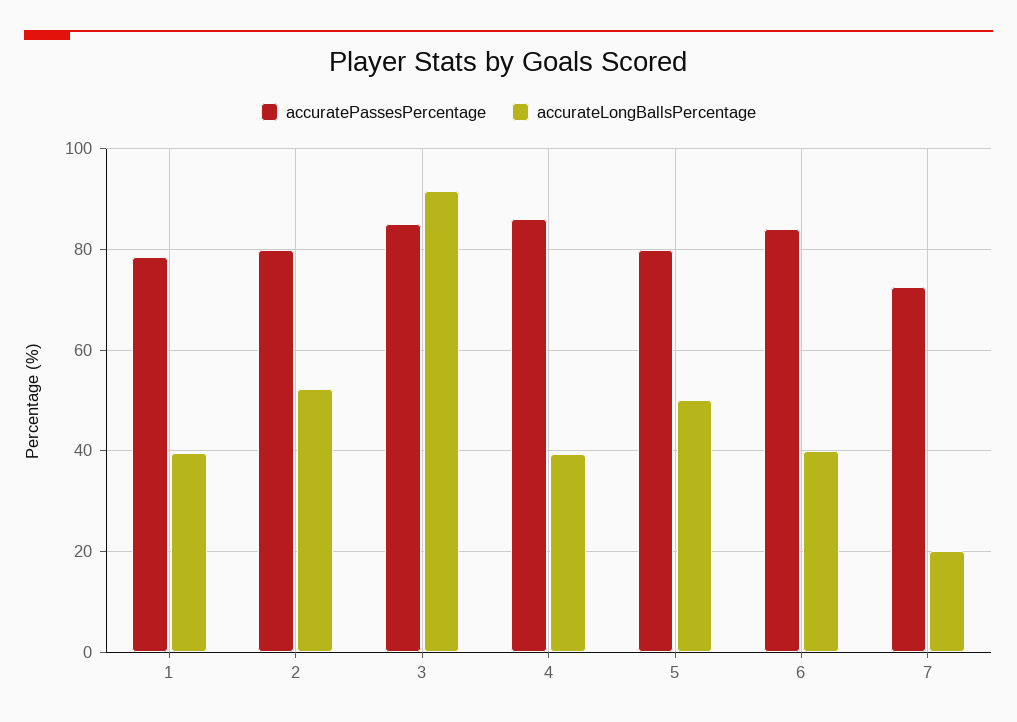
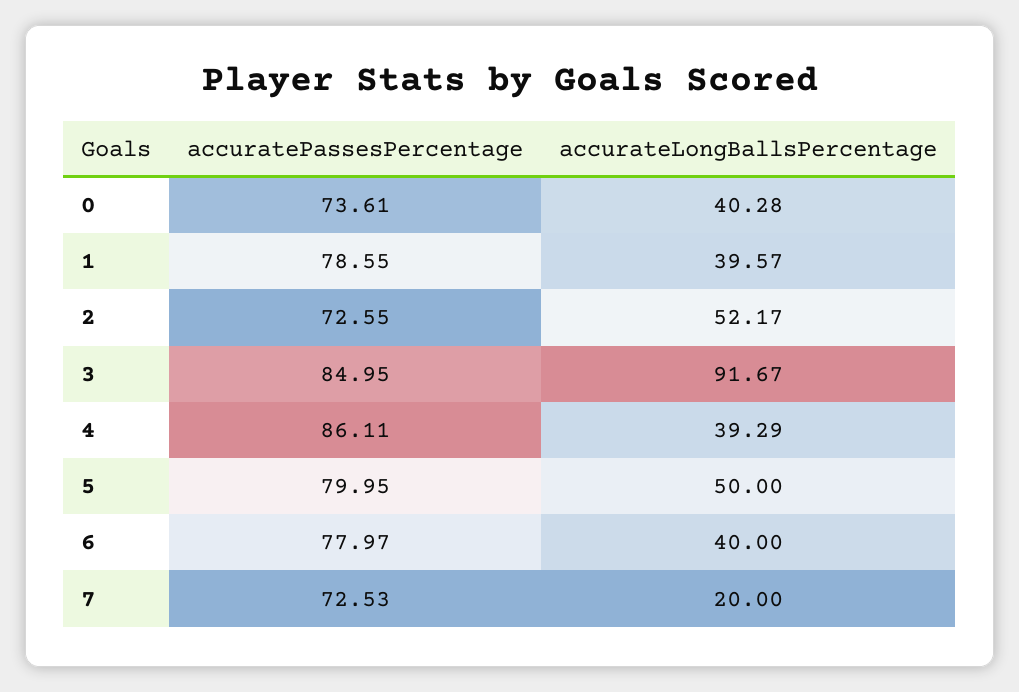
  {
    "accuratePassesPercentage": {
      "1": 78.55,
-     "2": 80,
+     "2": 72.55,
      "3": 84.95,
      "4": 86.11,
      "5": 79.95,
-     "6": 84,
+     "6": 77.97,
-     "7": 72.53
+     "7": 72.53,
+     "0": 73.61
    },
    "accurateLongBallsPercentage": {
      "1": 39.57,
      "2": 52.17,
      "3": 91.67,
      "4": 39.29,
      "5": 50,
      "6": 40,
-     "7": 20
+     "7": 20,
+     "0": 40.28
    }
  }

